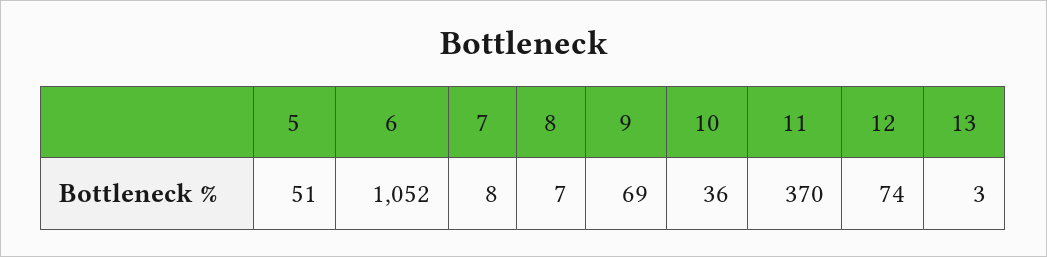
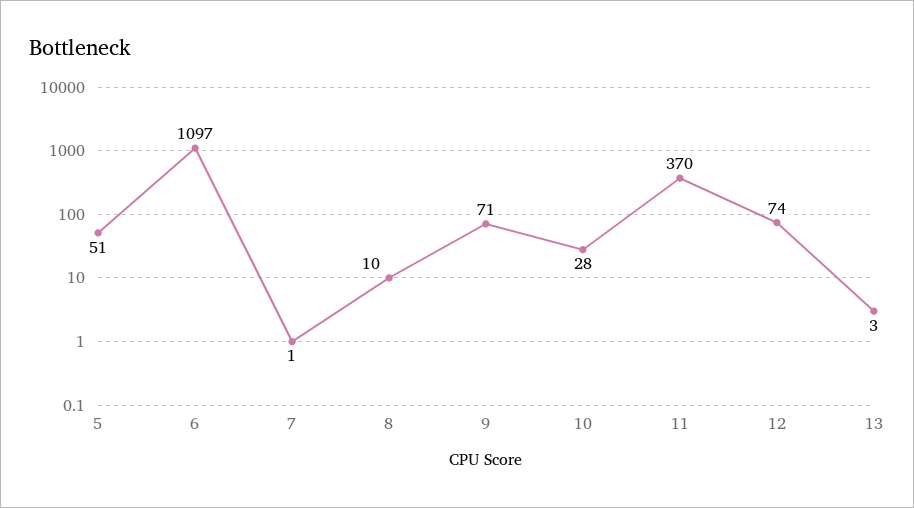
  {
    "5": 51,
-   "6": 1052,
+   "6": 1097,
-   "7": 8,
+   "7": 1,
-   "8": 7,
+   "8": 10,
-   "9": 69,
+   "9": 71,
-   "10": 36,
+   "10": 28,
    "11": 370,
    "12": 74,
    "13": 3
  }

